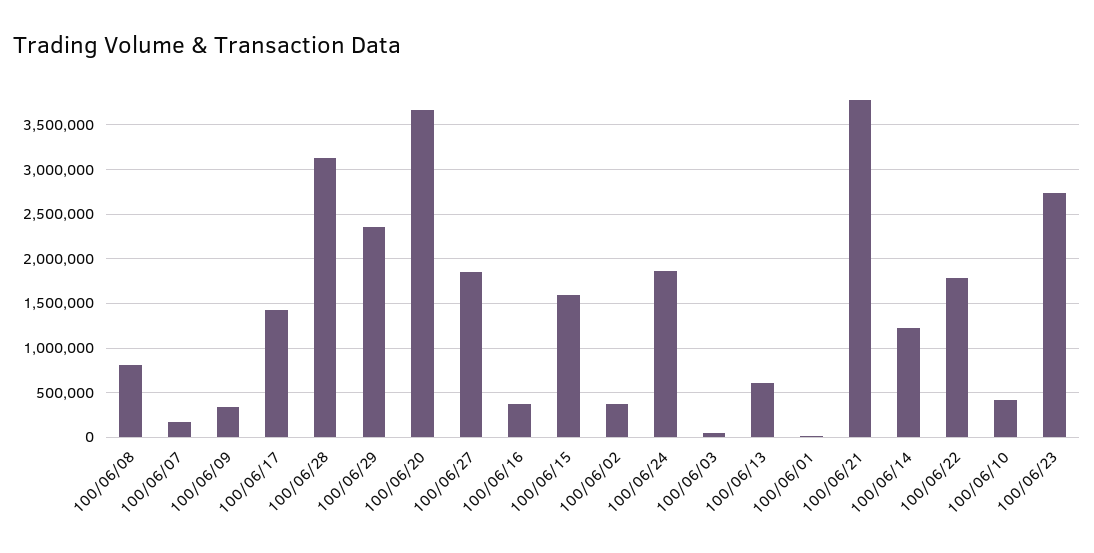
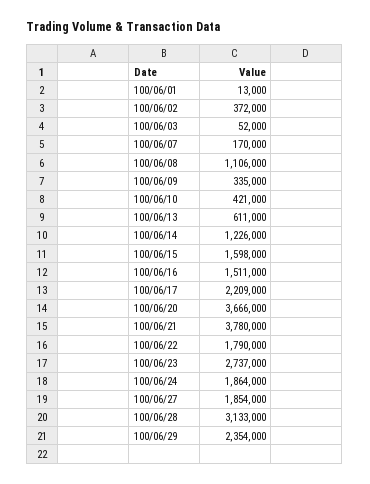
  {
-   "100/06/08": 800000,
+   "100/06/08": 1106000,
    "100/06/07": 170000,
    "100/06/09": 335000,
-   "100/06/17": 1400000,
+   "100/06/17": 2209000,
    "100/06/28": 3133000,
    "100/06/29": 2354000,
    "100/06/20": 3666000,
    "100/06/27": 1854000,
-   "100/06/16": 400000,
+   "100/06/16": 1511000,
    "100/06/15": 1598000,
    "100/06/02": 372000,
    "100/06/24": 1864000,
    "100/06/03": 52000,
    "100/06/13": 611000,
    "100/06/01": 13000,
    "100/06/21": 3780000,
    "100/06/14": 1226000,
    "100/06/22": 1790000,
    "100/06/10": 421000,
    "100/06/23": 2737000
  }

